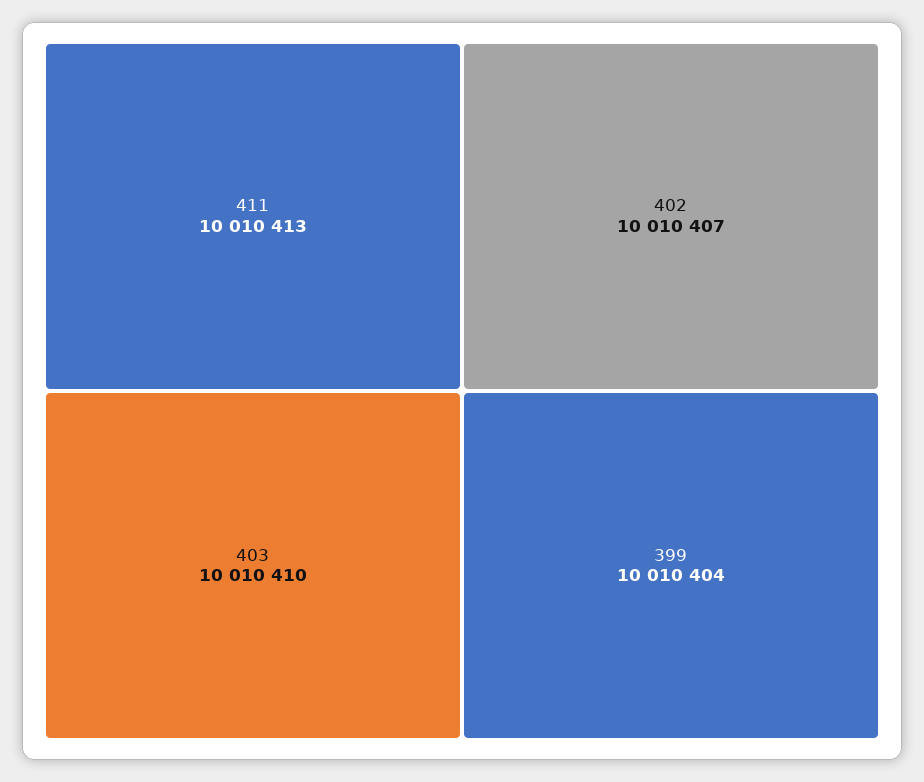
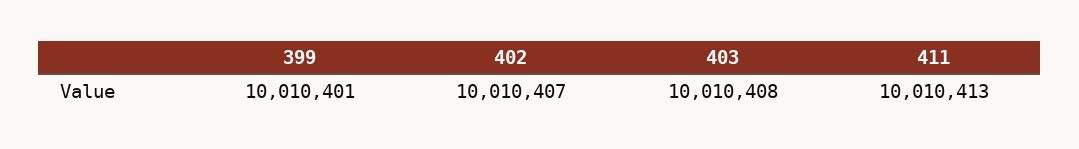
  {
    "411": 10010413,
-   "403": 10010410,
+   "403": 10010408,
    "402": 10010407,
-   "399": 10010404
+   "399": 10010401
  }

